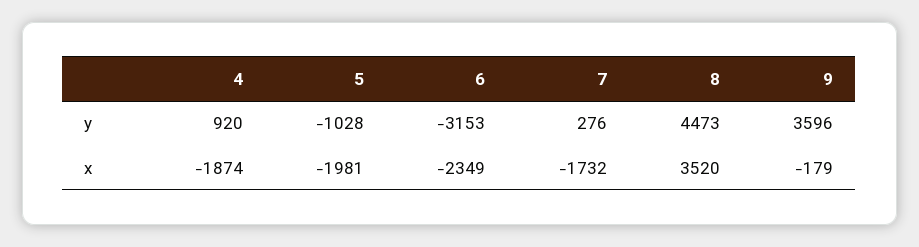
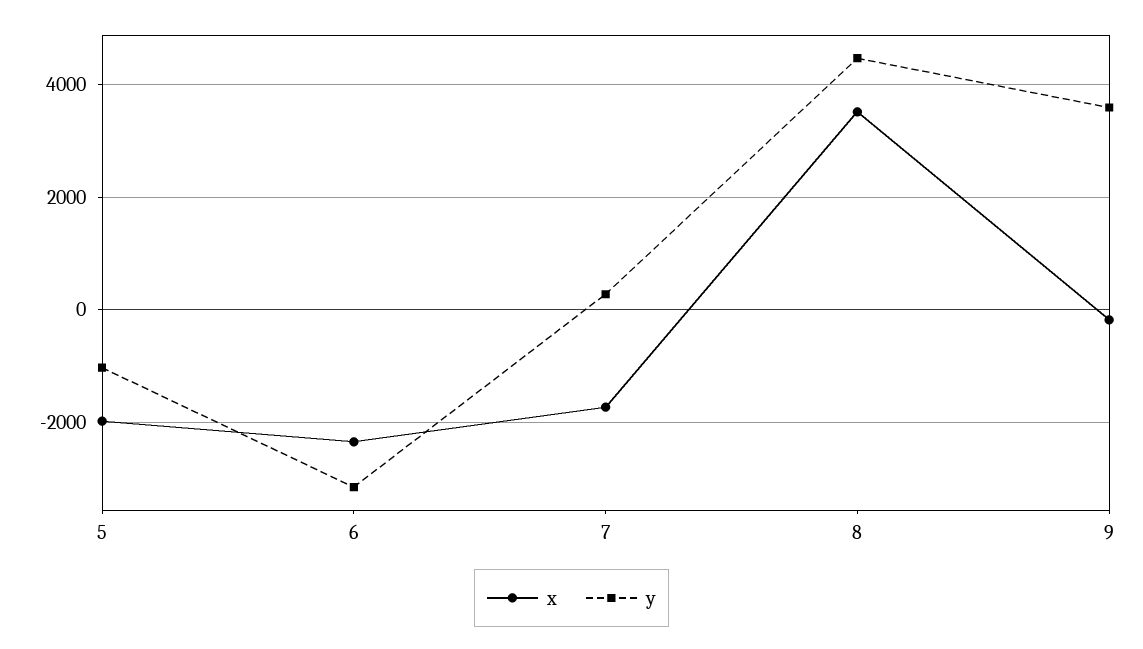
  {
    "y": {
-     "4": 920,
      "5": -1028,
      "6": -3153,
      "7": 276,
      "8": 4473,
      "9": 3596
    },
    "x": {
-     "4": -1874,
      "5": -1981,
      "6": -2349,
      "7": -1732,
      "8": 3520,
      "9": -179
    }
  }

